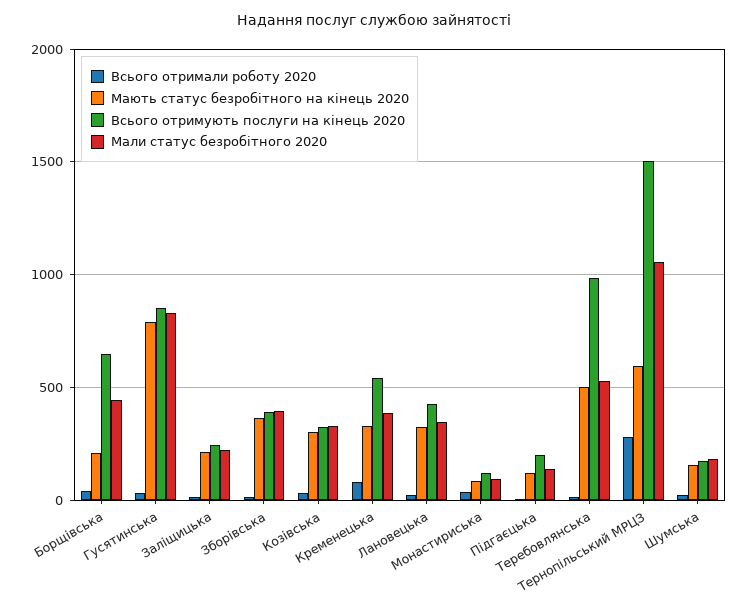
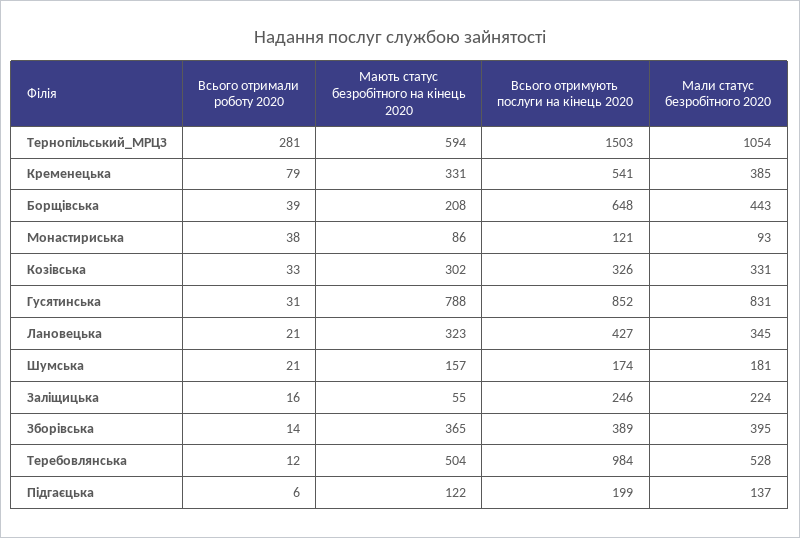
  {
    "Всього отримали роботу 2020": {
      "Борщівська": 39,
      "Гусятинська": 31,
      "Заліщицька": 16,
      "Зборівська": 14,
      "Козівська": 33,
      "Кременецька": 79,
      "Лановецька": 21,
      "Монастириська": 38,
      "Підгаєцька": 6,
      "Теребовлянська": 12,
      "Тернопільський МРЦЗ": 281,
      "Шумська": 21
    },
    "Мають статус безробітного на кінець 2020": {
      "Борщівська": 208,
      "Гусятинська": 788,
-     "Заліщицька": 200,
+     "Заліщицька": 55,
      "Зборівська": 365,
      "Козівська": 302,
      "Кременецька": 331,
      "Лановецька": 323,
      "Монастириська": 86,
      "Підгаєцька": 122,
      "Теребовлянська": 504,
      "Тернопільський МРЦЗ": 594,
      "Шумська": 157
    },
    "Всього отримують послуги на кінець 2020": {
      "Борщівська": 648,
      "Гусятинська": 852,
      "Заліщицька": 246,
      "Зборівська": 389,
      "Козівська": 326,
      "Кременецька": 541,
      "Лановецька": 427,
      "Монастириська": 121,
      "Підгаєцька": 199,
      "Теребовлянська": 984,
      "Тернопільський МРЦЗ": 1503,
      "Шумська": 174
    },
    "Мали статус безробітного 2020": {
      "Борщівська": 443,
      "Гусятинська": 831,
      "Заліщицька": 224,
      "Зборівська": 395,
      "Козівська": 331,
      "Кременецька": 385,
      "Лановецька": 345,
      "Монастириська": 93,
      "Підгаєцька": 137,
      "Теребовлянська": 528,
      "Тернопільський МРЦЗ": 1054,
      "Шумська": 181
    }
  }

